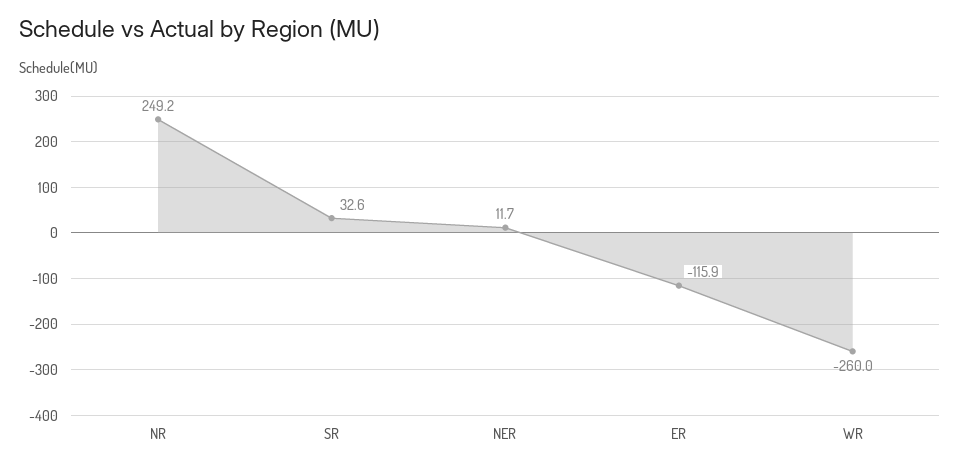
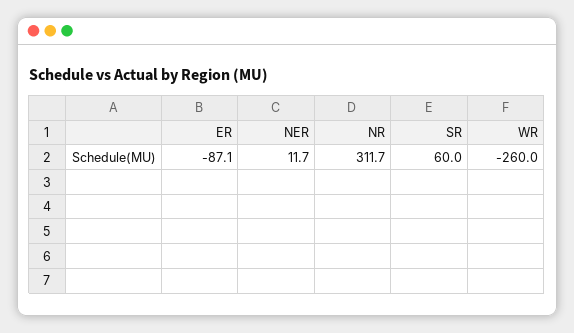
  {
-   "NR": 249.2,
+   "NR": 311.7,
-   "SR": 32.6,
+   "SR": 60,
    "NER": 11.7,
-   "ER": -115.9,
+   "ER": -87.1,
    "WR": -260
  }

